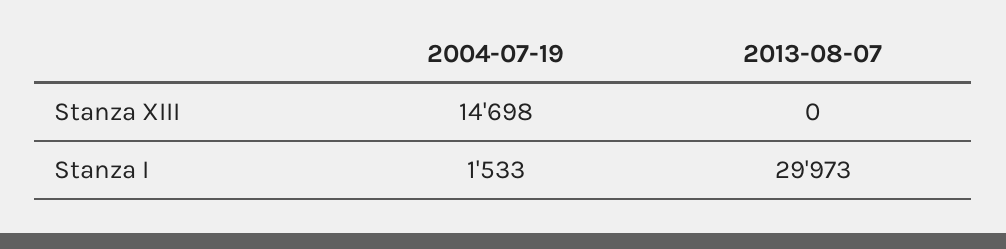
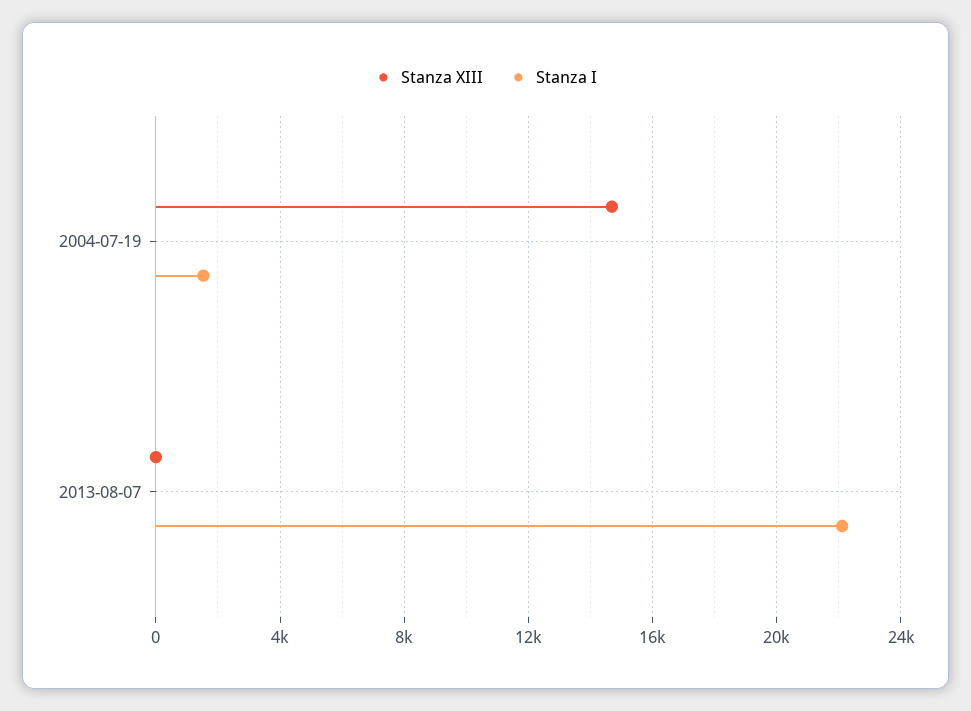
  {
    "Stanza XIII": {
      "2004-07-19": 14698,
      "2013-08-07": 0
    },
    "Stanza I": {
      "2004-07-19": 1533,
-     "2013-08-07": 29973
+     "2013-08-07": 22000
    }
  }

